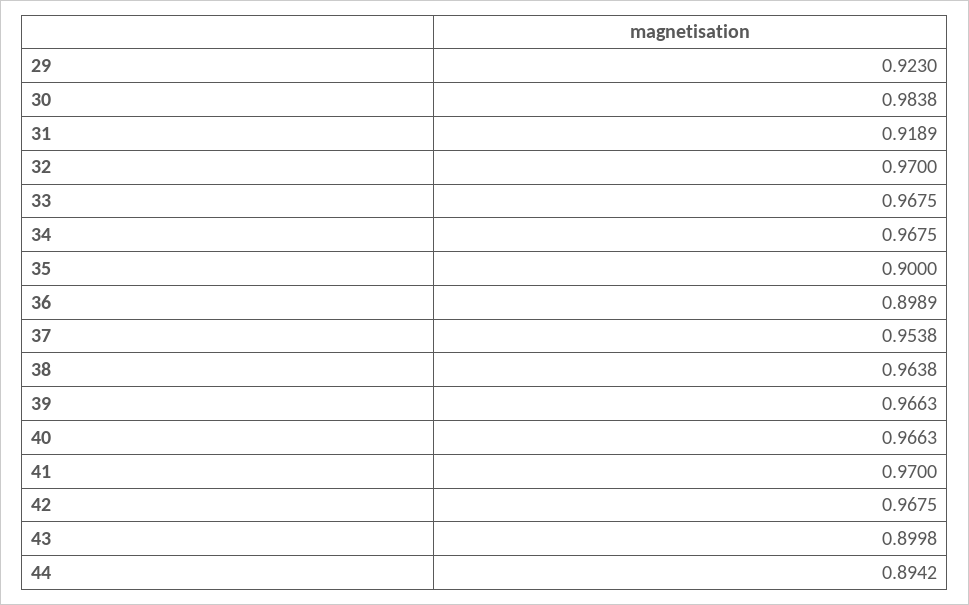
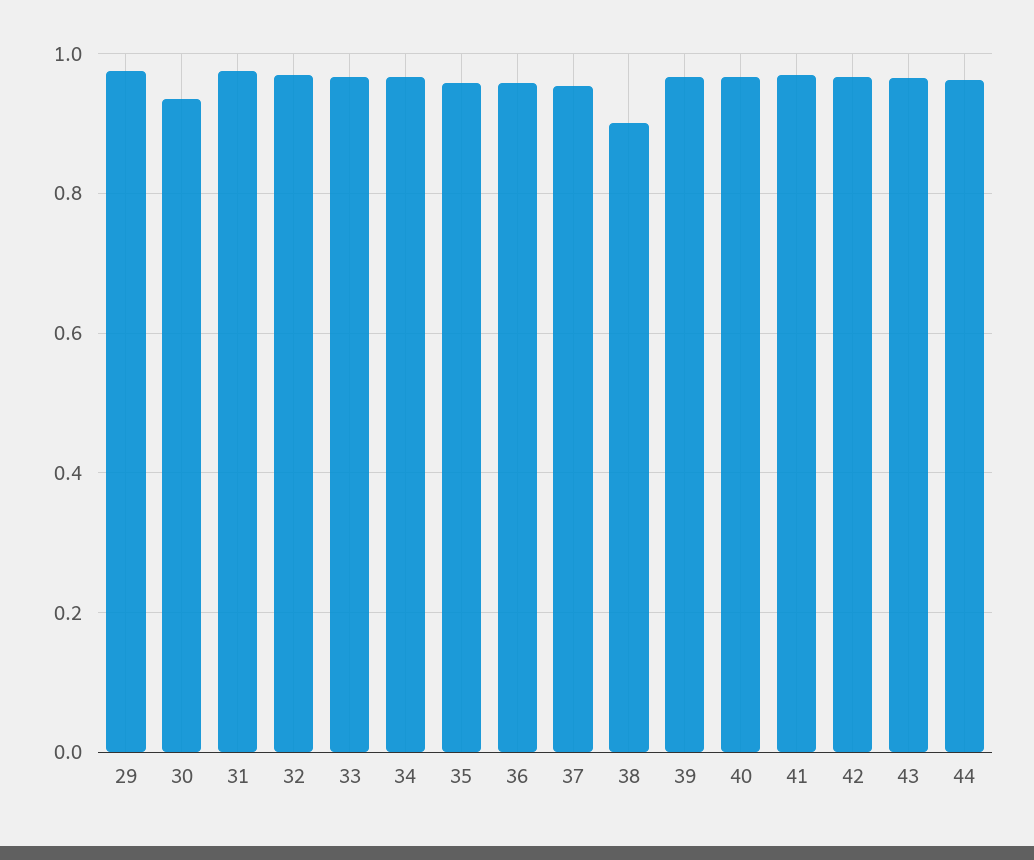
  {
-   "29": 0.923,
+   "29": 0.98,
-   "30": 0.9838,
+   "30": 0.94,
-   "31": 0.9189,
+   "31": 0.98,
    "32": 0.97,
    "33": 0.9675,
    "34": 0.9675,
-   "35": 0.9,
+   "35": 0.96,
-   "36": 0.8989,
+   "36": 0.96,
    "37": 0.9538,
-   "38": 0.9638,
+   "38": 0.9,
    "39": 0.9663,
    "40": 0.9663,
    "41": 0.97,
    "42": 0.9675,
-   "43": 0.8998,
+   "43": 0.96,
-   "44": 0.8942
+   "44": 0.96
  }

